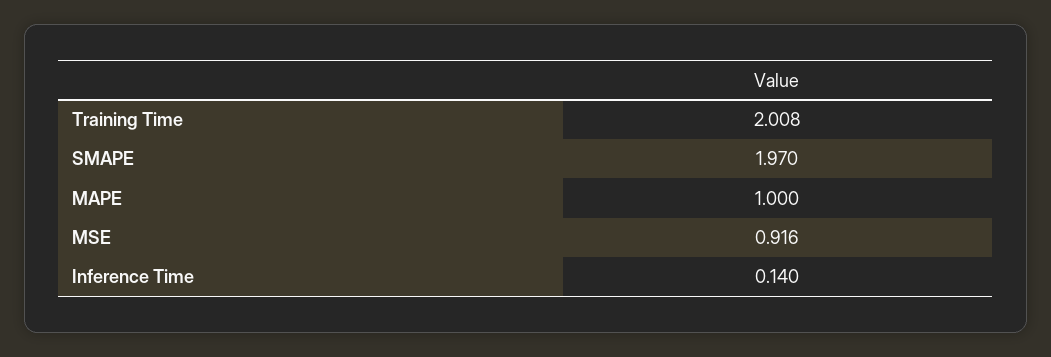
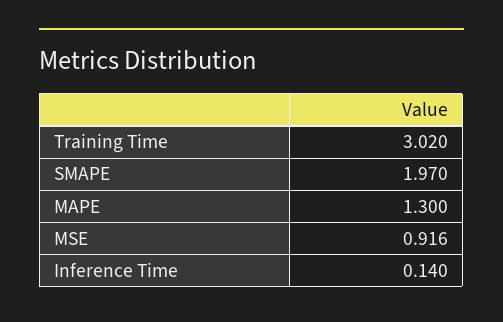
  {
-   "Training Time": 2.008,
+   "Training Time": 3.02,
    "SMAPE": 1.97,
-   "MAPE": 1,
+   "MAPE": 1.3,
    "MSE": 0.916,
    "Inference Time": 0.14
  }

